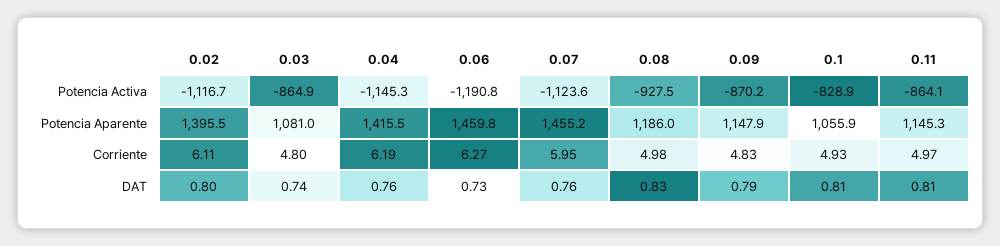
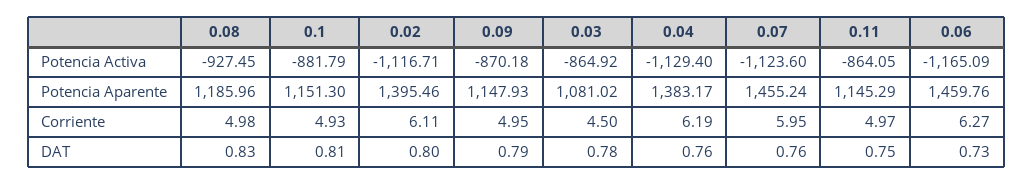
  {
    "0.02": {
      "Potencia Activa": -1116.71,
      "Potencia Aparente": 1395.46,
      "Corriente": 6.11,
      "DAT": 0.8
    },
    "0.03": {
      "Potencia Activa": -864.92,
      "Potencia Aparente": 1081.02,
-     "Corriente": 4.8,
+     "Corriente": 4.5,
-     "DAT": 0.74
+     "DAT": 0.78
    },
    "0.04": {
-     "Potencia Activa": -1145.3,
+     "Potencia Activa": -1129.4,
-     "Potencia Aparente": 1415.5,
+     "Potencia Aparente": 1383.17,
      "Corriente": 6.19,
      "DAT": 0.76
    },
    "0.06": {
-     "Potencia Activa": -1190.8,
+     "Potencia Activa": -1165.09,
      "Potencia Aparente": 1459.76,
      "Corriente": 6.27,
      "DAT": 0.73
    },
    "0.07": {
      "Potencia Activa": -1123.6,
      "Potencia Aparente": 1455.24,
      "Corriente": 5.95,
      "DAT": 0.76
    },
    "0.08": {
      "Potencia Activa": -927.45,
      "Potencia Aparente": 1185.96,
      "Corriente": 4.98,
      "DAT": 0.83
    },
    "0.09": {
      "Potencia Activa": -870.18,
      "Potencia Aparente": 1147.93,
-     "Corriente": 4.83,
+     "Corriente": 4.95,
      "DAT": 0.79
    },
    "0.1": {
-     "Potencia Activa": -828.9,
+     "Potencia Activa": -881.79,
-     "Potencia Aparente": 1055.9,
+     "Potencia Aparente": 1151.3,
      "Corriente": 4.93,
      "DAT": 0.81
    },
    "0.11": {
      "Potencia Activa": -864.05,
      "Potencia Aparente": 1145.29,
      "Corriente": 4.97,
-     "DAT": 0.81
+     "DAT": 0.75
    }
  }

